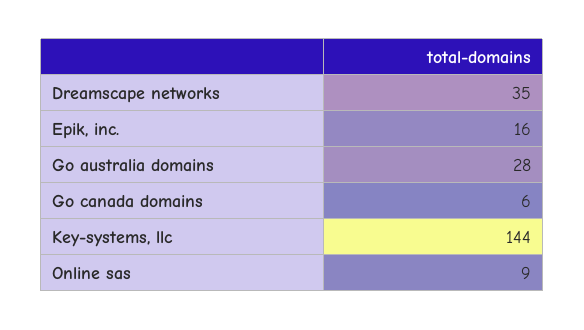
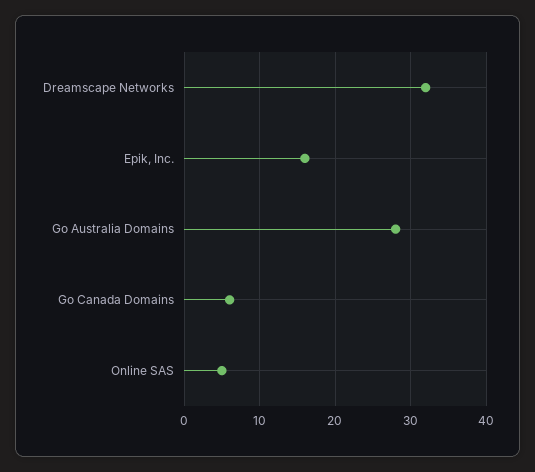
  {
-   "Dreamscape networks": 35,
+   "Dreamscape networks": 32,
    "Epik, inc.": 16,
    "Go australia domains": 28,
    "Go canada domains": 6,
-   "Key-systems, llc": 144,
-   "Online sas": 9
+   "Online sas": 5
  }

